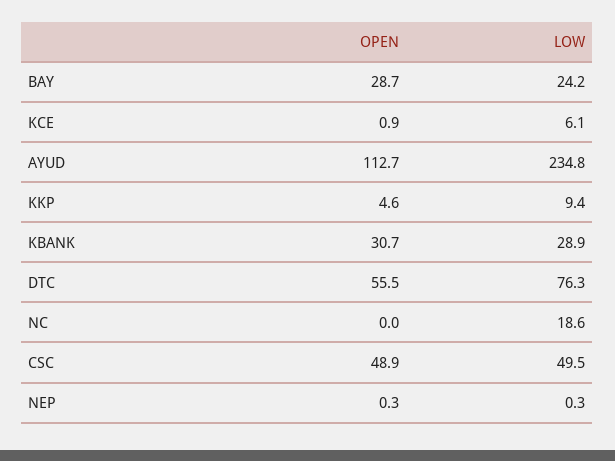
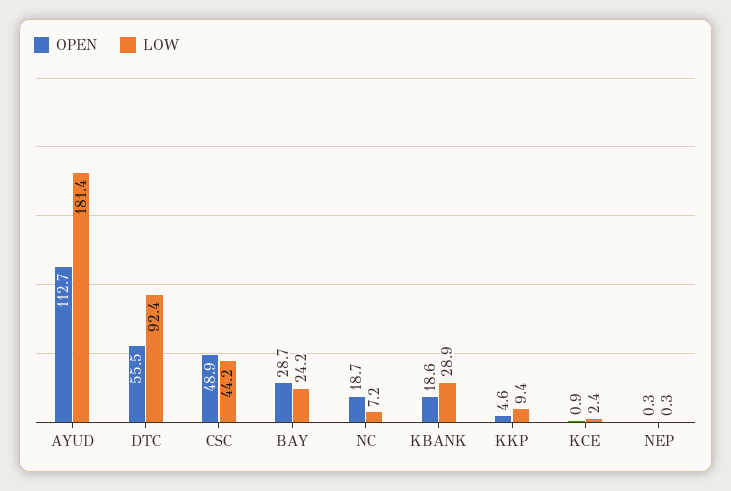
  {
    "OPEN": {
      "BAY": 28.7,
      "KCE": 0.9,
      "AYUD": 112.7,
      "KKP": 4.6,
-     "KBANK": 30.7,
+     "KBANK": 18.6,
      "DTC": 55.5,
-     "NC": 0,
+     "NC": 18.7,
      "CSC": 48.9,
      "NEP": 0.3
    },
    "LOW": {
      "BAY": 24.2,
-     "KCE": 6.1,
+     "KCE": 2.4,
-     "AYUD": 234.8,
+     "AYUD": 181.4,
      "KKP": 9.4,
      "KBANK": 28.9,
-     "DTC": 76.3,
+     "DTC": 92.4,
-     "NC": 18.6,
+     "NC": 7.2,
-     "CSC": 49.5,
+     "CSC": 44.2,
      "NEP": 0.3
    }
  }

